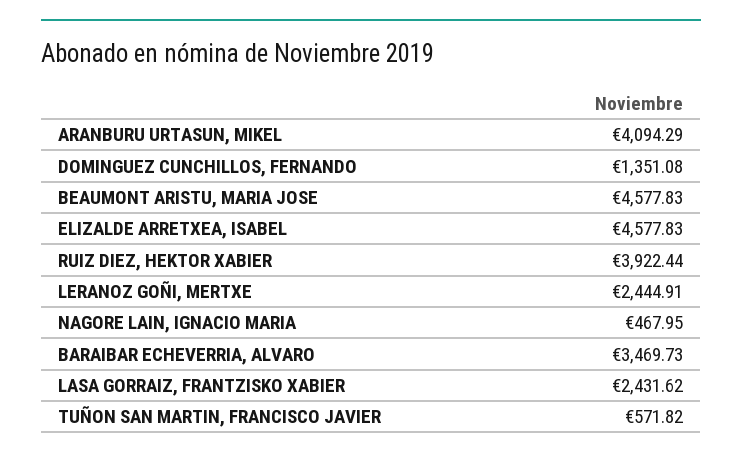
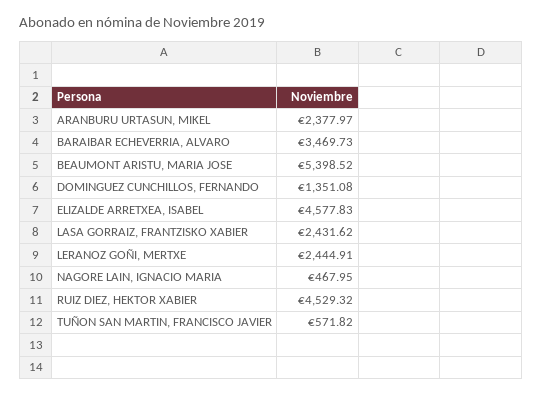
  {
-   "ARANBURU URTASUN, MIKEL": 4094.29,
+   "ARANBURU URTASUN, MIKEL": 2377.97,
    "DOMINGUEZ CUNCHILLOS, FERNANDO": 1351.08,
-   "BEAUMONT ARISTU, MARIA JOSE": 4577.83,
+   "BEAUMONT ARISTU, MARIA JOSE": 5398.52,
    "ELIZALDE ARRETXEA, ISABEL": 4577.83,
-   "RUIZ DIEZ, HEKTOR XABIER": 3922.44,
+   "RUIZ DIEZ, HEKTOR XABIER": 4529.32,
    "LERANOZ GOÑI, MERTXE": 2444.91,
    "NAGORE LAIN, IGNACIO MARIA": 467.95,
    "BARAIBAR ECHEVERRIA, ALVARO": 3469.73,
    "LASA GORRAIZ, FRANTZISKO XABIER": 2431.62,
    "TUÑON SAN MARTIN, FRANCISCO JAVIER": 571.82
  }

